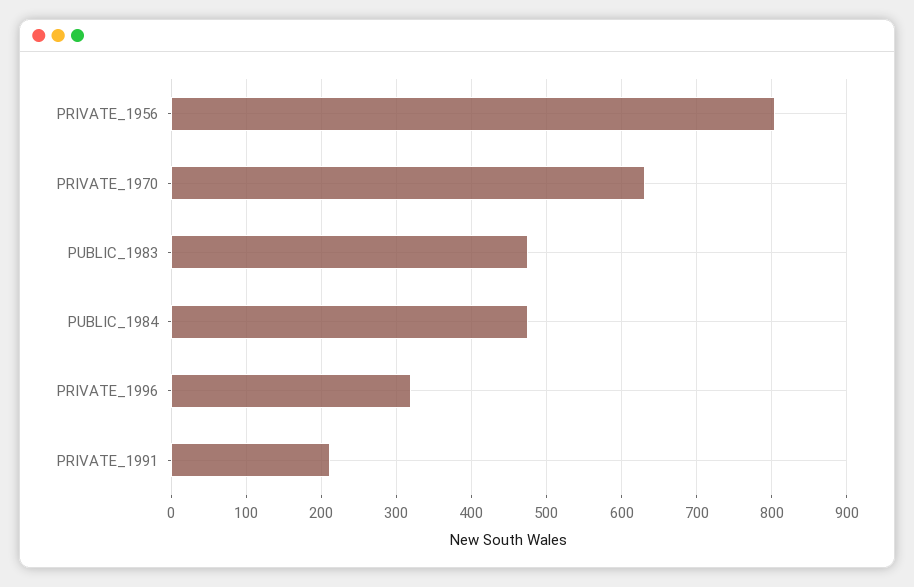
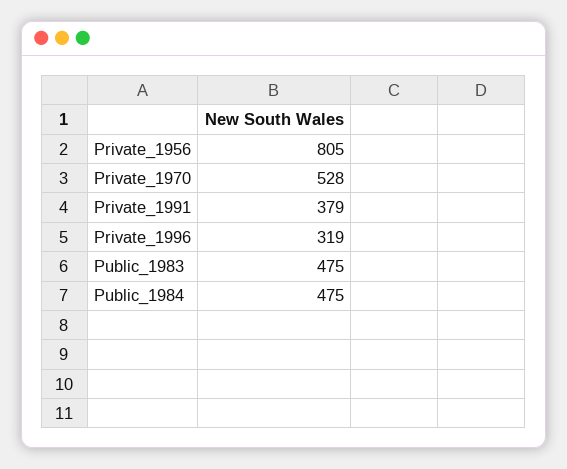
  {
    "PRIVATE_1956": 805,
-   "PRIVATE_1970": 630,
+   "PRIVATE_1970": 528,
    "PUBLIC_1983": 475,
    "PUBLIC_1984": 475,
    "PRIVATE_1996": 319,
-   "PRIVATE_1991": 210
+   "PRIVATE_1991": 379
  }

